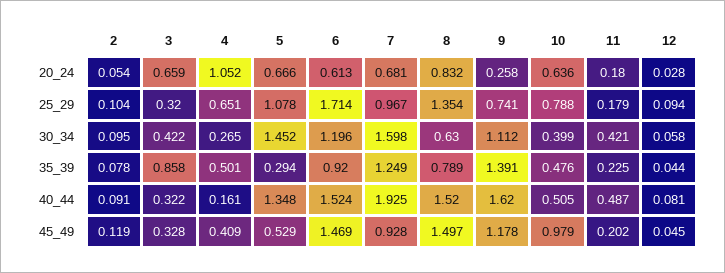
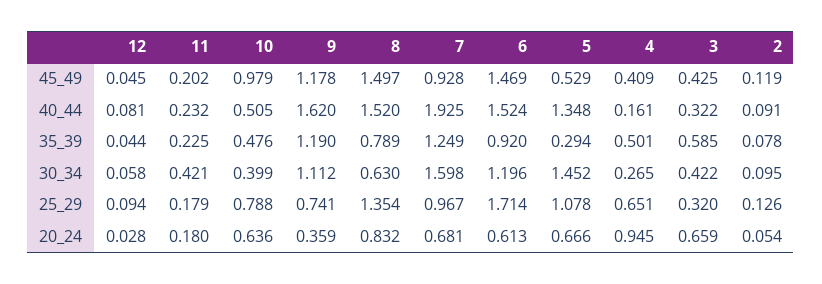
  {
    "2": {
      "20_24": 0.054,
-     "25_29": 0.104,
+     "25_29": 0.126,
      "30_34": 0.095,
      "35_39": 0.078,
      "40_44": 0.091,
      "45_49": 0.119
    },
    "3": {
      "20_24": 0.659,
      "25_29": 0.32,
      "30_34": 0.422,
-     "35_39": 0.858,
+     "35_39": 0.585,
      "40_44": 0.322,
-     "45_49": 0.328
+     "45_49": 0.425
    },
    "4": {
-     "20_24": 1.052,
+     "20_24": 0.945,
      "25_29": 0.651,
      "30_34": 0.265,
      "35_39": 0.501,
      "40_44": 0.161,
      "45_49": 0.409
    },
    "5": {
      "20_24": 0.666,
      "25_29": 1.078,
      "30_34": 1.452,
      "35_39": 0.294,
      "40_44": 1.348,
      "45_49": 0.529
    },
    "6": {
      "20_24": 0.613,
      "25_29": 1.714,
      "30_34": 1.196,
      "35_39": 0.92,
      "40_44": 1.524,
      "45_49": 1.469
    },
    "7": {
      "20_24": 0.681,
      "25_29": 0.967,
      "30_34": 1.598,
      "35_39": 1.249,
      "40_44": 1.925,
      "45_49": 0.928
    },
    "8": {
      "20_24": 0.832,
      "25_29": 1.354,
      "30_34": 0.63,
      "35_39": 0.789,
      "40_44": 1.52,
      "45_49": 1.497
    },
    "9": {
-     "20_24": 0.258,
+     "20_24": 0.359,
      "25_29": 0.741,
      "30_34": 1.112,
-     "35_39": 1.391,
+     "35_39": 1.19,
      "40_44": 1.62,
      "45_49": 1.178
    },
    "10": {
      "20_24": 0.636,
      "25_29": 0.788,
      "30_34": 0.399,
      "35_39": 0.476,
      "40_44": 0.505,
      "45_49": 0.979
    },
    "11": {
      "20_24": 0.18,
      "25_29": 0.179,
      "30_34": 0.421,
      "35_39": 0.225,
-     "40_44": 0.487,
+     "40_44": 0.232,
      "45_49": 0.202
    },
    "12": {
      "20_24": 0.028,
      "25_29": 0.094,
      "30_34": 0.058,
      "35_39": 0.044,
      "40_44": 0.081,
      "45_49": 0.045
    }
  }

